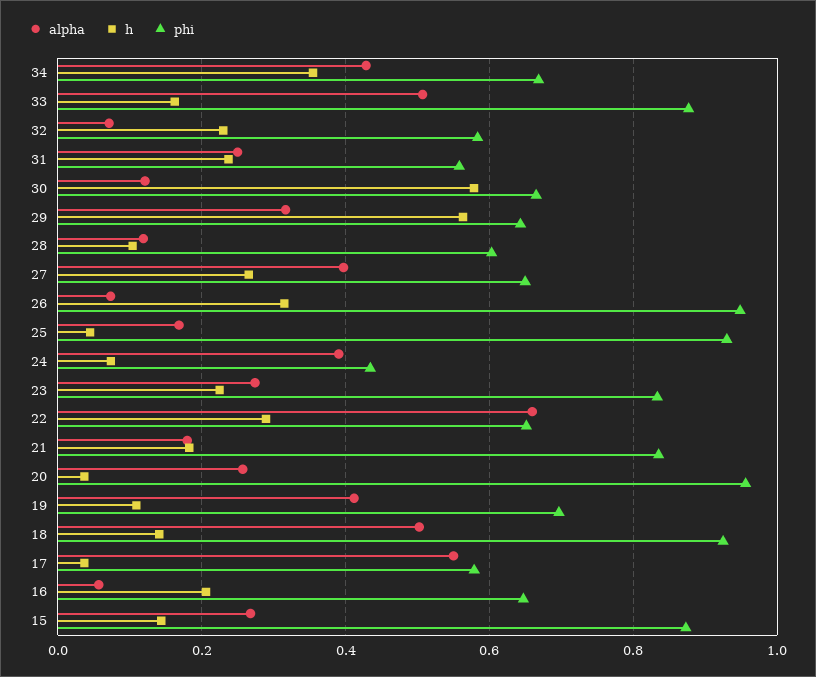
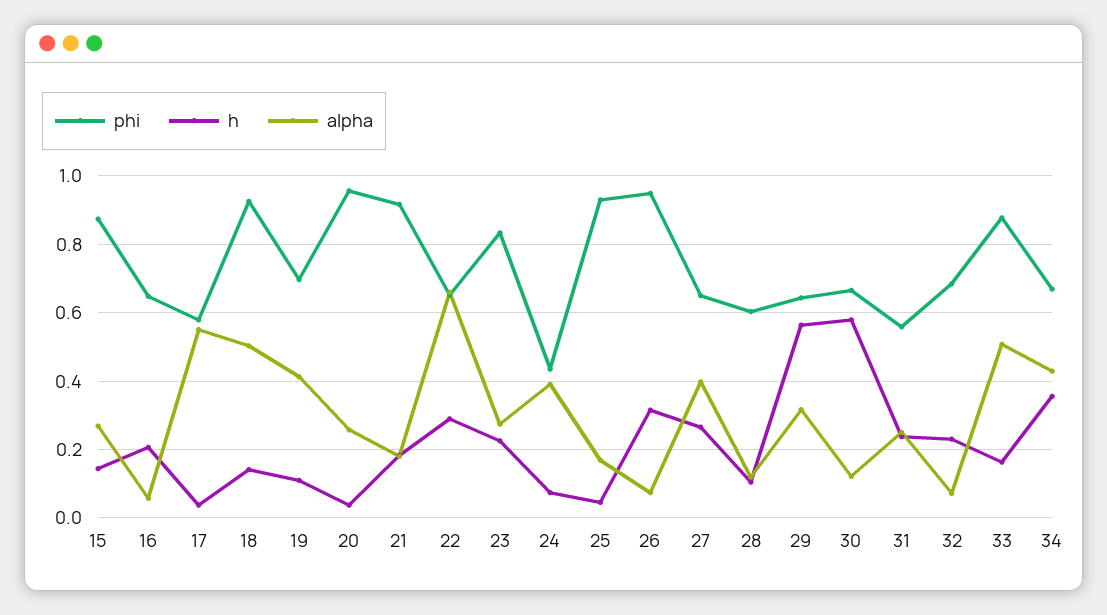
  {
    "alpha": {
      "34": 0.42,
      "33": 0.5,
      "32": 0.08,
      "31": 0.26,
      "30": 0.12,
      "29": 0.32,
      "28": 0.12,
      "27": 0.4,
      "26": 0.08,
      "25": 0.16,
      "24": 0.4,
      "23": 0.28,
      "22": 0.66,
      "21": 0.18,
      "20": 0.26,
      "19": 0.42,
      "18": 0.5,
      "17": 0.56,
      "16": 0.06,
      "15": 0.26
    },
    "h": {
      "34": 0.36,
      "33": 0.16,
      "32": 0.24,
      "31": 0.24,
      "30": 0.58,
      "29": 0.56,
      "28": 0.1,
      "27": 0.26,
      "26": 0.32,
      "25": 0.04,
      "24": 0.08,
      "23": 0.22,
      "22": 0.28,
      "21": 0.18,
      "20": 0.04,
      "19": 0.1,
      "18": 0.14,
      "17": 0.04,
      "16": 0.2,
      "15": 0.14
    },
    "phi": {
      "34": 0.66,
      "33": 0.88,
-     "32": 0.58,
+     "32": 0.68,
      "31": 0.56,
      "30": 0.66,
      "29": 0.64,
      "28": 0.6,
      "27": 0.64,
      "26": 0.94,
      "25": 0.92,
      "24": 0.44,
      "23": 0.84,
      "22": 0.66,
-     "21": 0.84,
+     "21": 0.92,
      "20": 0.96,
      "19": 0.7,
      "18": 0.92,
      "17": 0.58,
      "16": 0.64,
      "15": 0.88
    }
  }

